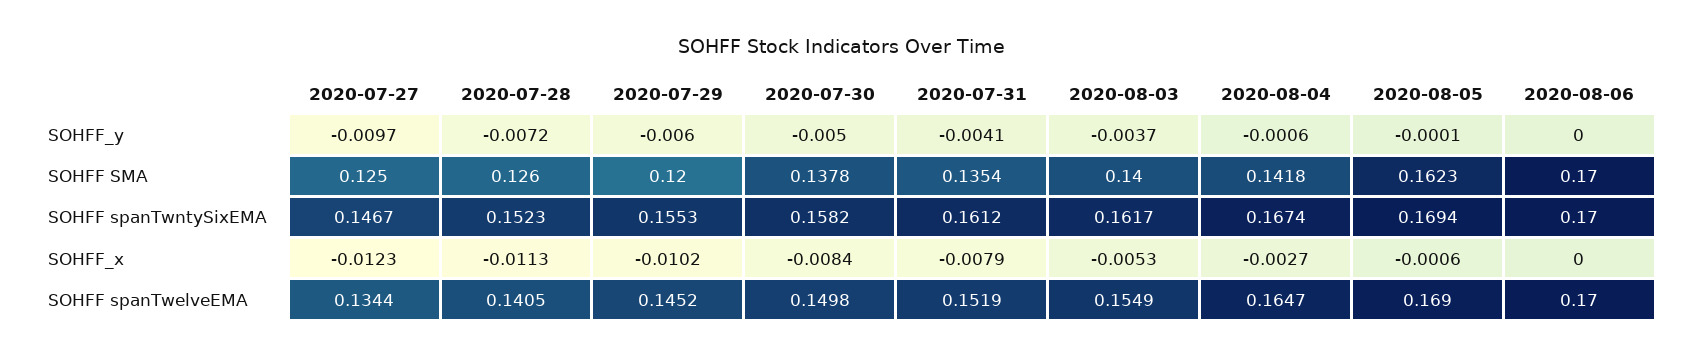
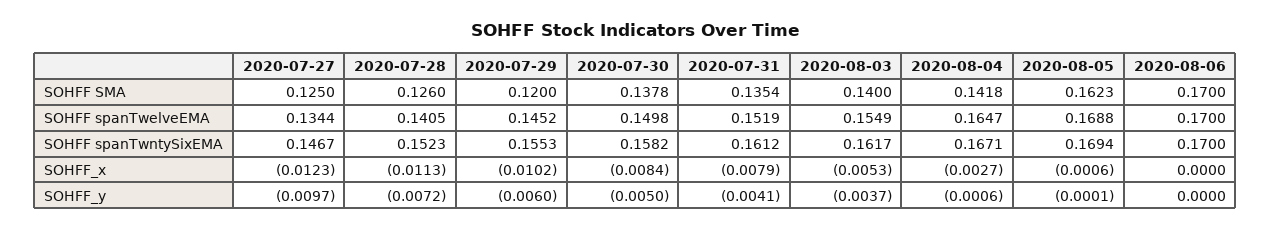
  {
    "2020-07-27": {
      "SOHFF_y": -0.0097,
      "SOHFF SMA": 0.125,
      "SOHFF spanTwntySixEMA": 0.1467,
      "SOHFF_x": -0.0123,
      "SOHFF spanTwelveEMA": 0.1344
    },
    "2020-07-28": {
      "SOHFF_y": -0.0072,
      "SOHFF SMA": 0.126,
      "SOHFF spanTwntySixEMA": 0.1523,
      "SOHFF_x": -0.0113,
      "SOHFF spanTwelveEMA": 0.1405
    },
    "2020-07-29": {
      "SOHFF_y": -0.006,
      "SOHFF SMA": 0.12,
      "SOHFF spanTwntySixEMA": 0.1553,
      "SOHFF_x": -0.0102,
      "SOHFF spanTwelveEMA": 0.1452
    },
    "2020-07-30": {
      "SOHFF_y": -0.005,
      "SOHFF SMA": 0.1378,
      "SOHFF spanTwntySixEMA": 0.1582,
      "SOHFF_x": -0.0084,
      "SOHFF spanTwelveEMA": 0.1498
    },
    "2020-07-31": {
      "SOHFF_y": -0.0041,
      "SOHFF SMA": 0.1354,
      "SOHFF spanTwntySixEMA": 0.1612,
      "SOHFF_x": -0.0079,
      "SOHFF spanTwelveEMA": 0.1519
    },
    "2020-08-03": {
      "SOHFF_y": -0.0037,
      "SOHFF SMA": 0.14,
      "SOHFF spanTwntySixEMA": 0.1617,
      "SOHFF_x": -0.0053,
      "SOHFF spanTwelveEMA": 0.1549
    },
    "2020-08-04": {
      "SOHFF_y": -0.0006,
      "SOHFF SMA": 0.1418,
-     "SOHFF spanTwntySixEMA": 0.1674,
+     "SOHFF spanTwntySixEMA": 0.1671,
      "SOHFF_x": -0.0027,
      "SOHFF spanTwelveEMA": 0.1647
    },
    "2020-08-05": {
      "SOHFF_y": -0.0001,
      "SOHFF SMA": 0.1623,
      "SOHFF spanTwntySixEMA": 0.1694,
      "SOHFF_x": -0.0006,
-     "SOHFF spanTwelveEMA": 0.169
+     "SOHFF spanTwelveEMA": 0.1688
    },
    "2020-08-06": {
      "SOHFF_y": 0,
      "SOHFF SMA": 0.17,
      "SOHFF spanTwntySixEMA": 0.17,
      "SOHFF_x": 0,
      "SOHFF spanTwelveEMA": 0.17
    }
  }

